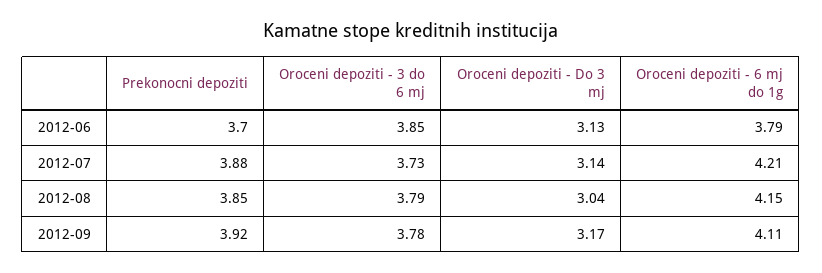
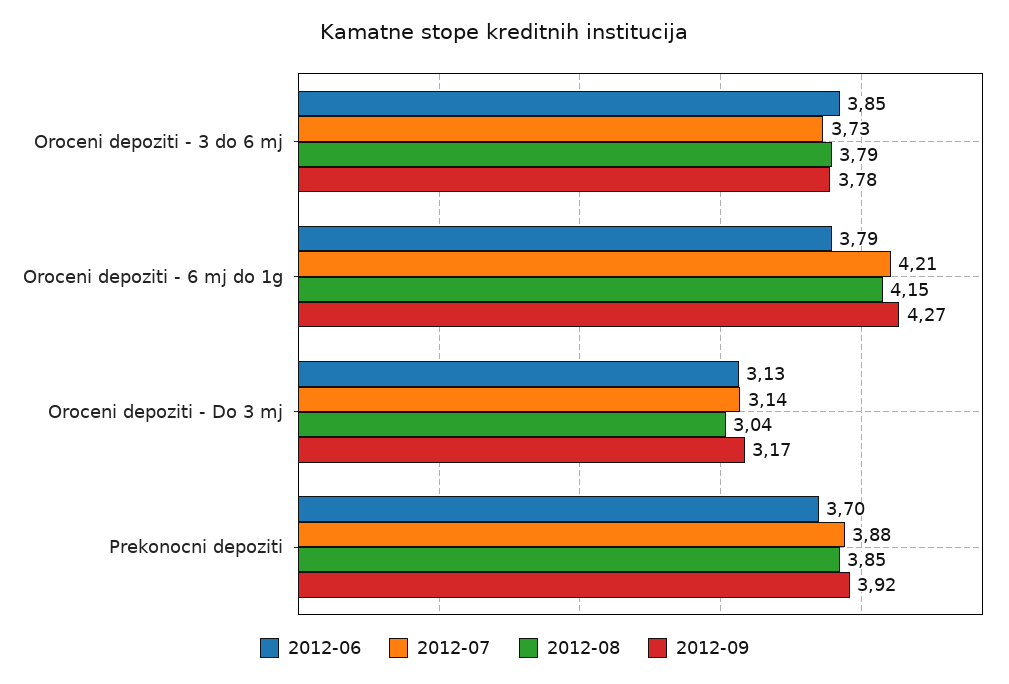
  {
    "2012-06": {
      "Prekonocni depoziti": 3.7,
      "Oroceni depoziti - 3 do 6 mj": 3.85,
      "Oroceni depoziti - Do 3 mj": 3.13,
      "Oroceni depoziti - 6 mj do 1g": 3.79
    },
    "2012-07": {
      "Prekonocni depoziti": 3.88,
      "Oroceni depoziti - 3 do 6 mj": 3.73,
      "Oroceni depoziti - Do 3 mj": 3.14,
      "Oroceni depoziti - 6 mj do 1g": 4.21
    },
    "2012-08": {
      "Prekonocni depoziti": 3.85,
      "Oroceni depoziti - 3 do 6 mj": 3.79,
      "Oroceni depoziti - Do 3 mj": 3.04,
      "Oroceni depoziti - 6 mj do 1g": 4.15
    },
    "2012-09": {
      "Prekonocni depoziti": 3.92,
      "Oroceni depoziti - 3 do 6 mj": 3.78,
      "Oroceni depoziti - Do 3 mj": 3.17,
-     "Oroceni depoziti - 6 mj do 1g": 4.11
+     "Oroceni depoziti - 6 mj do 1g": 4.27
    }
  }

